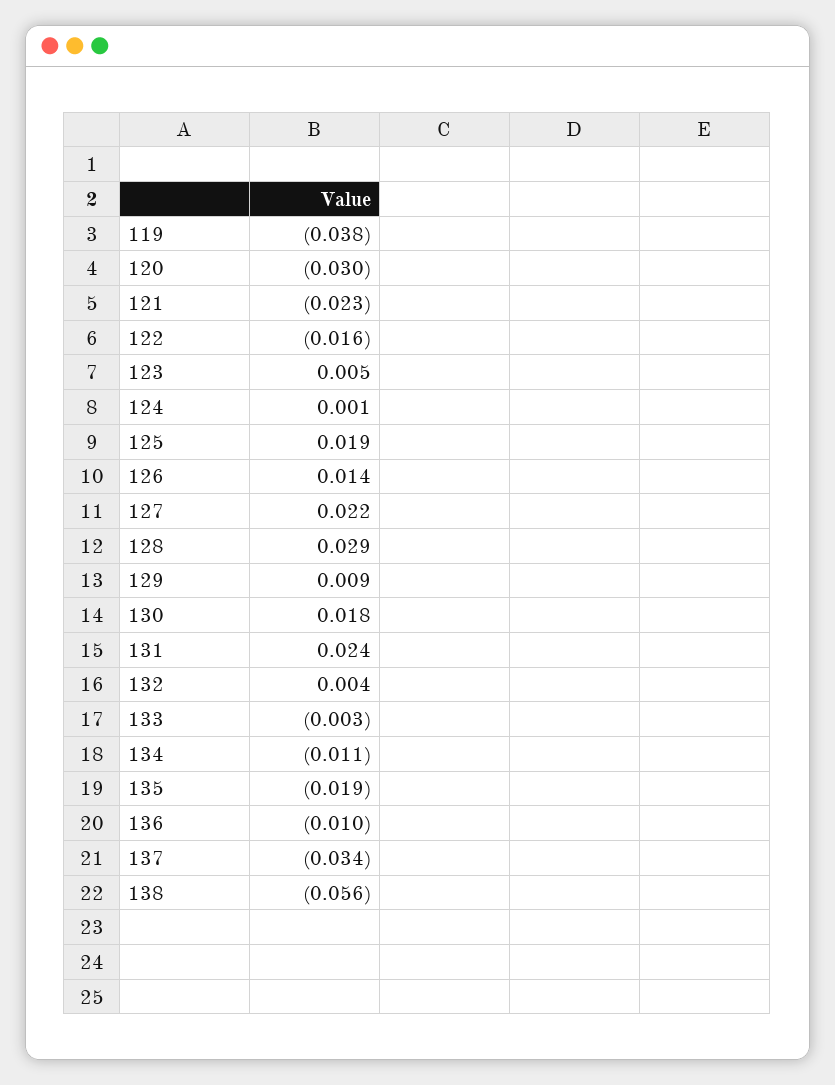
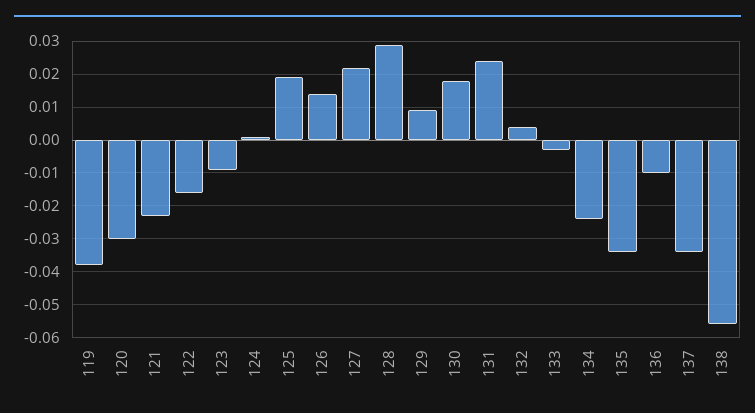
  {
    "119": -0.038,
    "120": -0.03,
    "121": -0.023,
    "122": -0.016,
-   "123": 0.005,
+   "123": -0.01,
    "124": 0.001,
    "125": 0.019,
    "126": 0.014,
    "127": 0.022,
    "128": 0.029,
    "129": 0.009,
    "130": 0.018,
    "131": 0.024,
    "132": 0.004,
    "133": -0.003,
-   "134": -0.011,
+   "134": -0.025,
-   "135": -0.019,
+   "135": -0.035,
    "136": -0.01,
    "137": -0.034,
    "138": -0.056
  }

